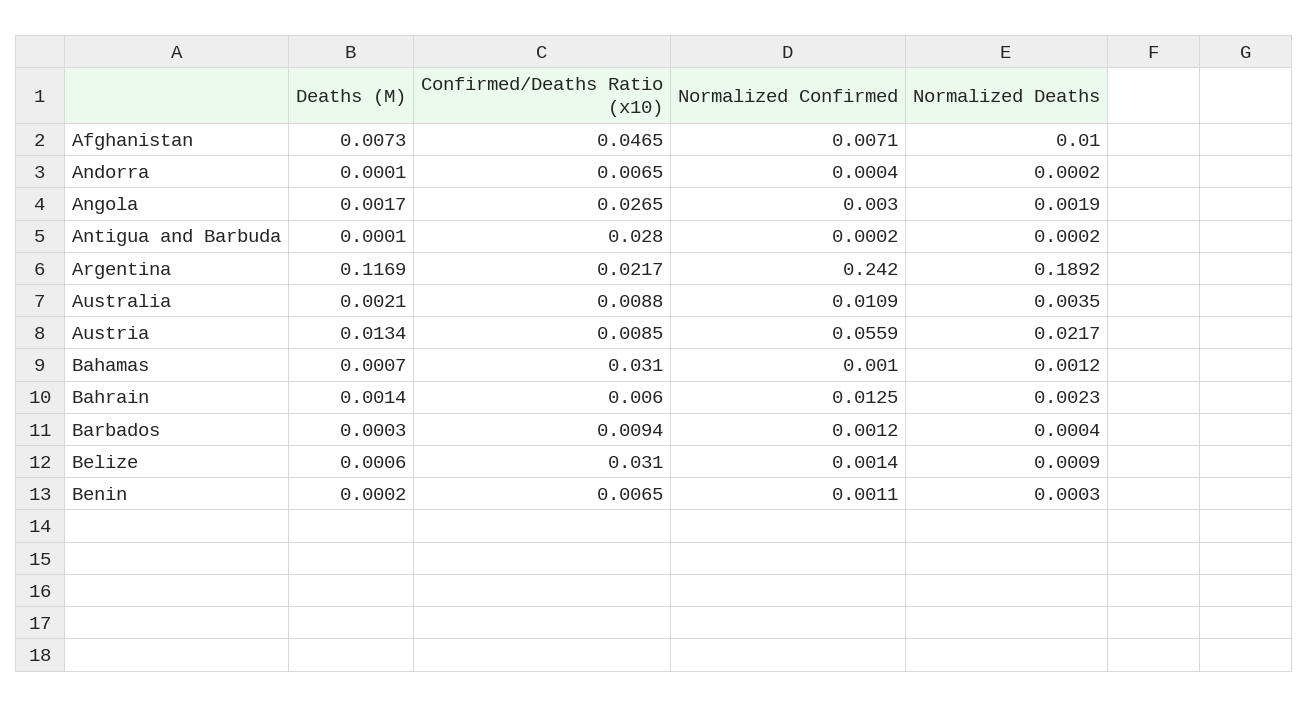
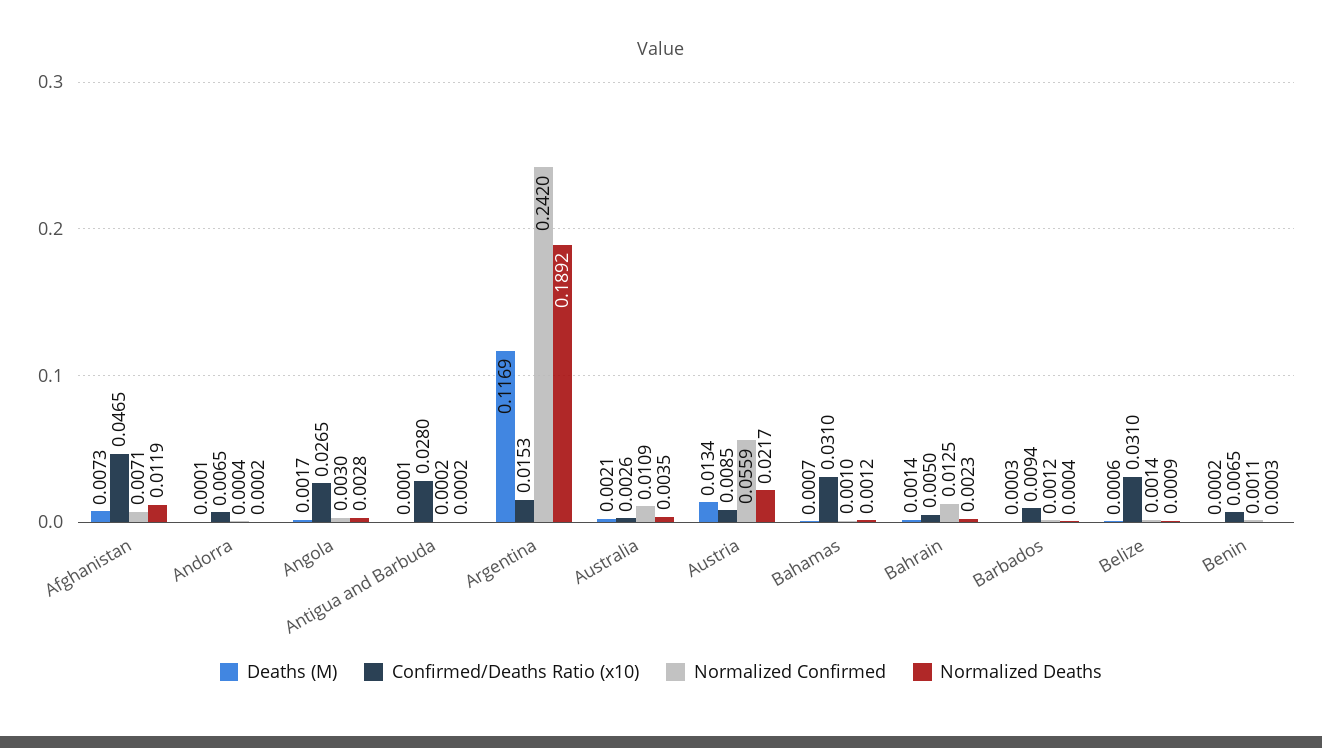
  {
    "Deaths (M)": {
      "Afghanistan": 0.0073,
      "Andorra": 0.0001,
      "Angola": 0.0017,
      "Antigua and Barbuda": 0.0001,
      "Argentina": 0.1169,
      "Australia": 0.0021,
      "Austria": 0.0134,
      "Bahamas": 0.0007,
      "Bahrain": 0.0014,
      "Barbados": 0.0003,
      "Belize": 0.0006,
      "Benin": 0.0002
    },
    "Confirmed/Deaths Ratio (x10)": {
      "Afghanistan": 0.0465,
      "Andorra": 0.0065,
      "Angola": 0.0265,
      "Antigua and Barbuda": 0.028,
-     "Argentina": 0.0217,
+     "Argentina": 0.0153,
-     "Australia": 0.0088,
+     "Australia": 0.0026,
      "Austria": 0.0085,
      "Bahamas": 0.031,
-     "Bahrain": 0.006,
+     "Bahrain": 0.005,
      "Barbados": 0.0094,
      "Belize": 0.031,
      "Benin": 0.0065
    },
    "Normalized Confirmed": {
      "Afghanistan": 0.0071,
      "Andorra": 0.0004,
      "Angola": 0.003,
      "Antigua and Barbuda": 0.0002,
      "Argentina": 0.242,
      "Australia": 0.0109,
      "Austria": 0.0559,
      "Bahamas": 0.001,
      "Bahrain": 0.0125,
      "Barbados": 0.0012,
      "Belize": 0.0014,
      "Benin": 0.0011
    },
    "Normalized Deaths": {
-     "Afghanistan": 0.01,
+     "Afghanistan": 0.0119,
      "Andorra": 0.0002,
-     "Angola": 0.0019,
+     "Angola": 0.0028,
      "Antigua and Barbuda": 0.0002,
      "Argentina": 0.1892,
      "Australia": 0.0035,
      "Austria": 0.0217,
      "Bahamas": 0.0012,
      "Bahrain": 0.0023,
      "Barbados": 0.0004,
      "Belize": 0.0009,
      "Benin": 0.0003
    }
  }

